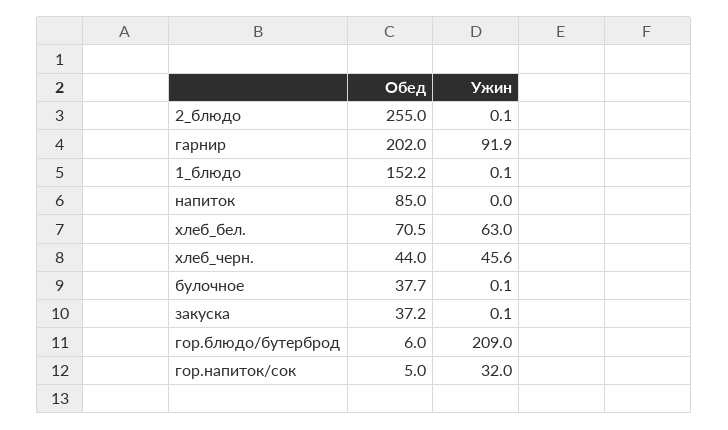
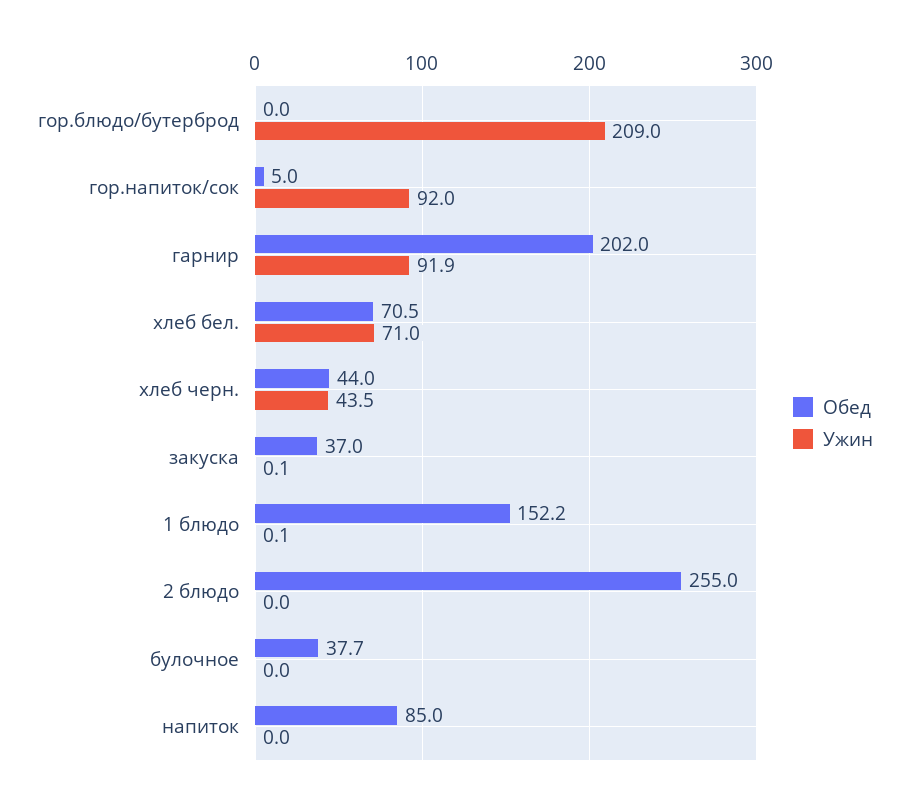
  {
    "Обед": {
      "2_блюдо": 255,
      "гарнир": 202,
      "1_блюдо": 152.2,
      "напиток": 85,
      "хлеб_бел.": 70.5,
      "хлеб_черн.": 44,
      "булочное": 37.7,
-     "закуска": 37.2,
+     "закуска": 37,
-     "гор.блюдо/бутерброд": 6,
+     "гор.блюдо/бутерброд": 0,
      "гор.напиток/сок": 5
    },
    "Ужин": {
-     "2_блюдо": 0.1,
+     "2_блюдо": 0,
      "гарнир": 91.9,
      "1_блюдо": 0.1,
      "напиток": 0,
-     "хлеб_бел.": 63,
+     "хлеб_бел.": 71,
-     "хлеб_черн.": 45.6,
+     "хлеб_черн.": 43.5,
-     "булочное": 0.1,
+     "булочное": 0,
      "закуска": 0.1,
      "гор.блюдо/бутерброд": 209,
-     "гор.напиток/сок": 32
+     "гор.напиток/сок": 92
    }
  }

